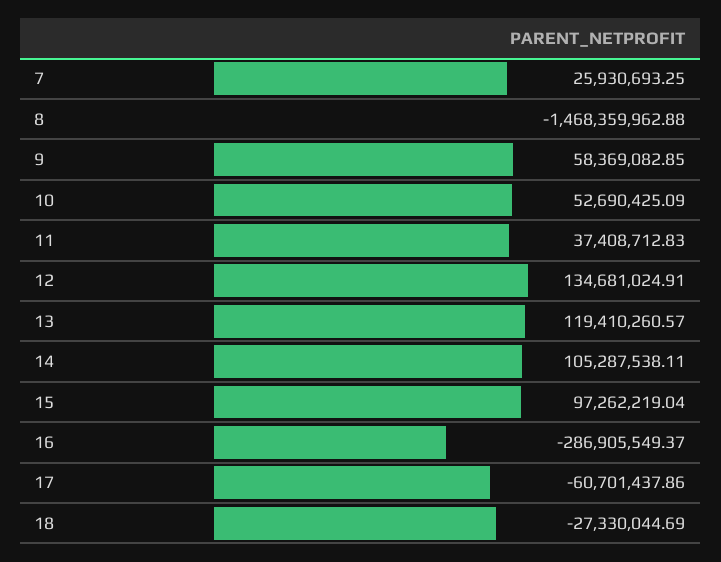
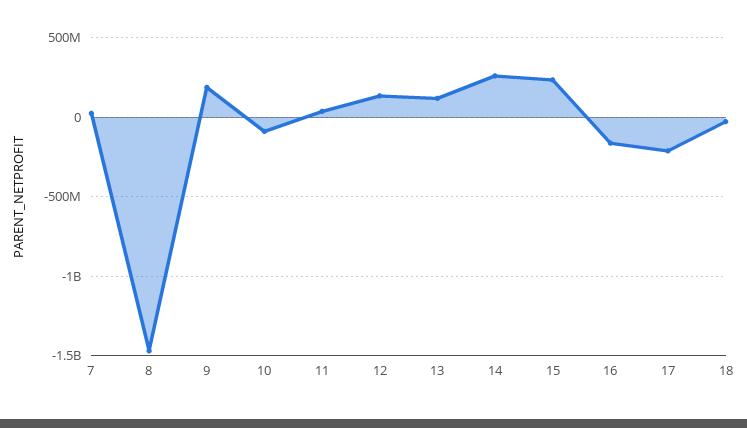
  {
    "7": 25930693.25,
    "8": -1468359962.88,
-   "9": 58369082.85,
+   "9": 200000000,
-   "10": 52690425.09,
+   "10": -100000000,
    "11": 37408712.83,
    "12": 134681024.91,
    "13": 119410260.57,
-   "14": 105287538.11,
+   "14": 250000000,
-   "15": 97262219.04,
+   "15": 250000000,
-   "16": -286905549.37,
+   "16": -150000000,
-   "17": -60701437.86,
+   "17": -200000000,
    "18": -27330044.69
  }

